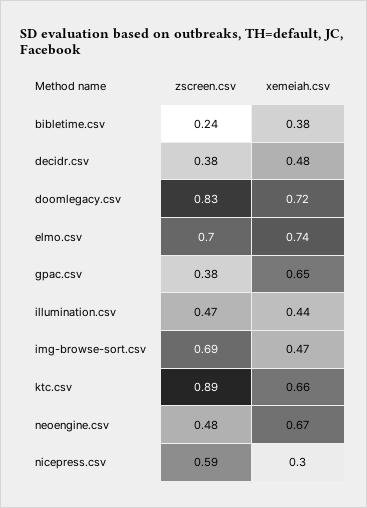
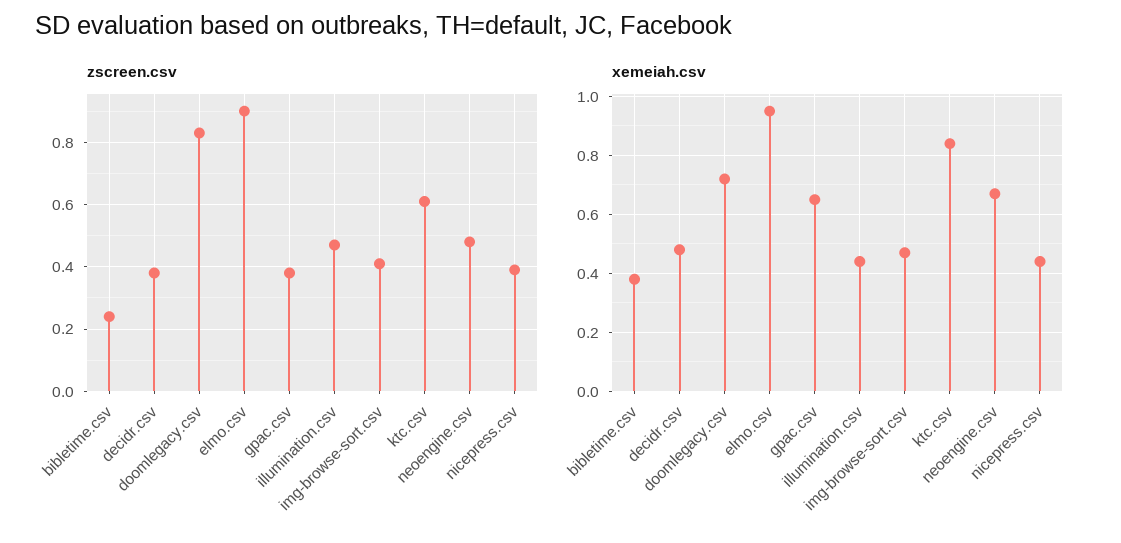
  {
    "zscreen.csv": {
      "bibletime.csv": 0.24,
      "decidr.csv": 0.38,
      "doomlegacy.csv": 0.83,
-     "elmo.csv": 0.7,
+     "elmo.csv": 0.9,
      "gpac.csv": 0.38,
      "illumination.csv": 0.47,
-     "img-browse-sort.csv": 0.69,
+     "img-browse-sort.csv": 0.4,
-     "ktc.csv": 0.89,
+     "ktc.csv": 0.6,
      "neoengine.csv": 0.48,
-     "nicepress.csv": 0.59
+     "nicepress.csv": 0.4
    },
    "xemeiah.csv": {
      "bibletime.csv": 0.38,
      "decidr.csv": 0.48,
      "doomlegacy.csv": 0.72,
-     "elmo.csv": 0.74,
+     "elmo.csv": 0.95,
      "gpac.csv": 0.65,
      "illumination.csv": 0.44,
      "img-browse-sort.csv": 0.47,
-     "ktc.csv": 0.66,
+     "ktc.csv": 0.85,
      "neoengine.csv": 0.67,
-     "nicepress.csv": 0.3
+     "nicepress.csv": 0.45
    }
  }

